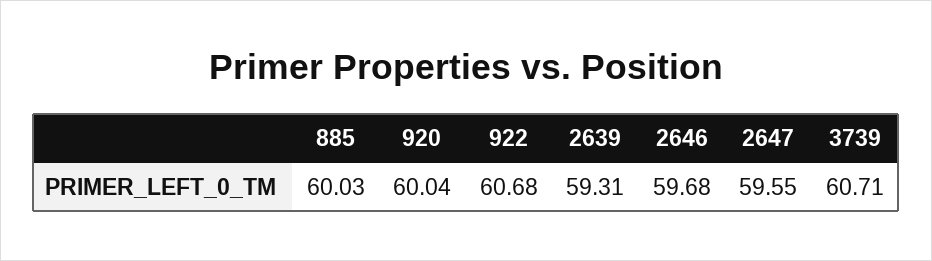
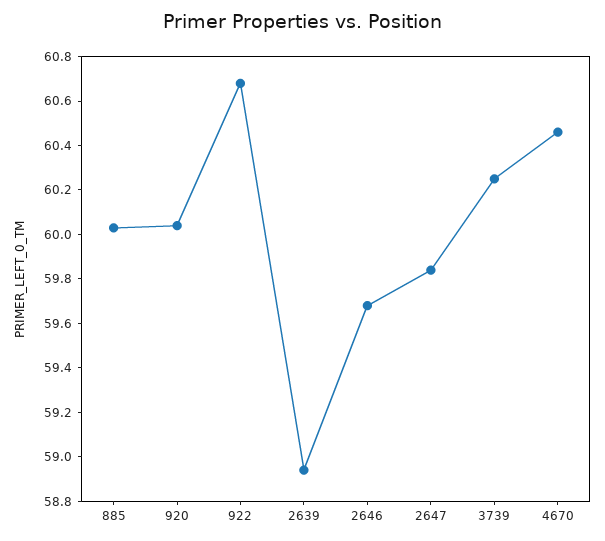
  {
    "885": 60.03,
    "920": 60.04,
    "922": 60.68,
-   "2639": 59.31,
+   "2639": 58.95,
    "2646": 59.68,
-   "2647": 59.55,
+   "2647": 59.85,
-   "3739": 60.71
+   "3739": 60.25,
+   "4670": 60.45
  }

